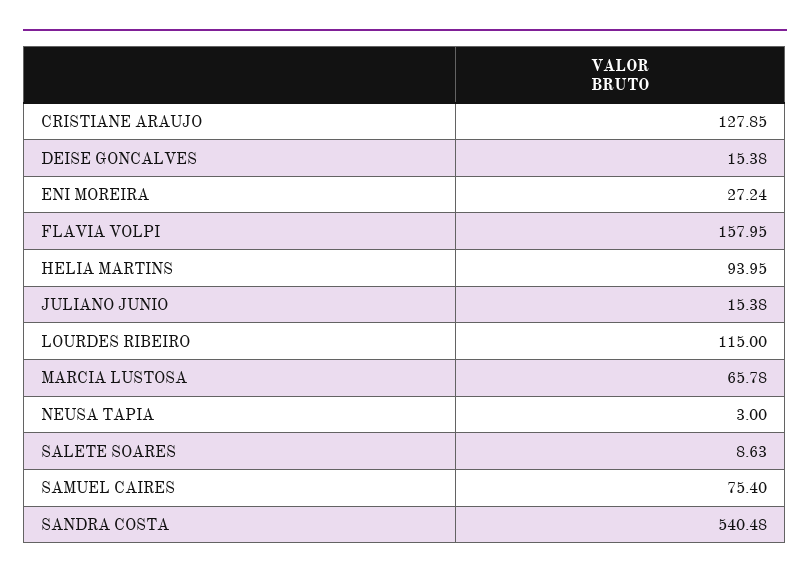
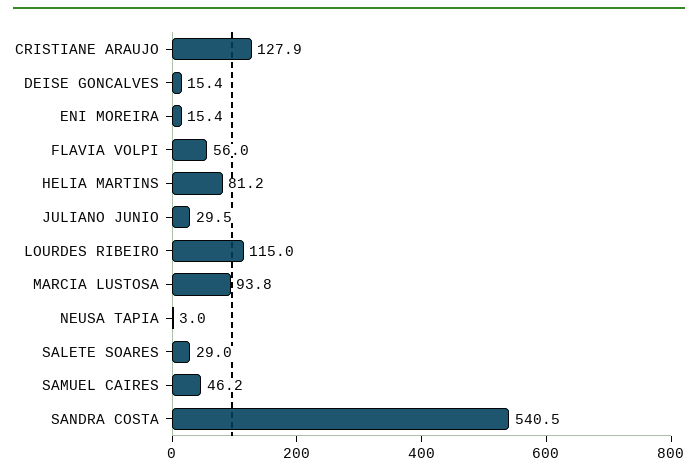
  {
    "CRISTIANE ARAUJO": 127.85,
    "DEISE GONCALVES": 15.38,
-   "ENI MOREIRA": 27.24,
+   "ENI MOREIRA": 15.4,
-   "FLAVIA VOLPI": 157.95,
+   "FLAVIA VOLPI": 56,
-   "HELIA MARTINS": 93.95,
+   "HELIA MARTINS": 81.2,
-   "JULIANO JUNIO": 15.38,
+   "JULIANO JUNIO": 29.5,
    "LOURDES RIBEIRO": 115,
-   "MARCIA LUSTOSA": 65.78,
+   "MARCIA LUSTOSA": 93.8,
    "NEUSA TAPIA": 3,
-   "SALETE SOARES": 8.63,
+   "SALETE SOARES": 29,
-   "SAMUEL CAIRES": 75.4,
+   "SAMUEL CAIRES": 46.2,
    "SANDRA COSTA": 540.48
  }

